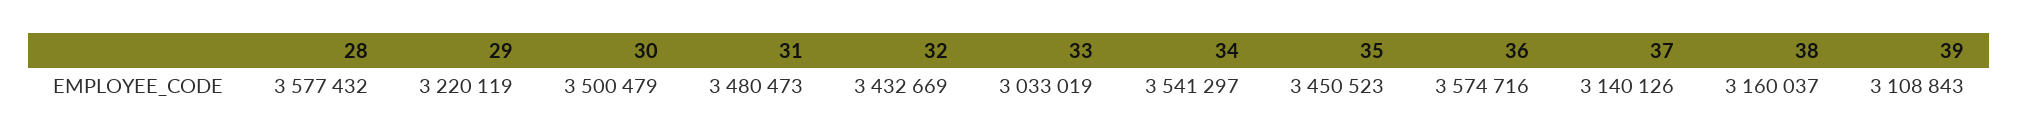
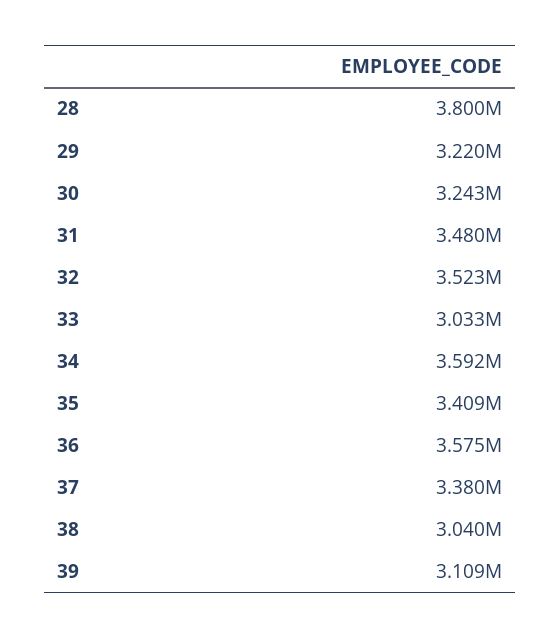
  {
-   "28": 3577432,
+   "28": 3800000,
    "29": 3220119,
-   "30": 3500479,
+   "30": 3243000,
    "31": 3480473,
-   "32": 3432669,
+   "32": 3523000,
    "33": 3033019,
-   "34": 3541297,
+   "34": 3592000,
-   "35": 3450523,
+   "35": 3409000,
    "36": 3574716,
-   "37": 3140126,
+   "37": 3380000,
-   "38": 3160037,
+   "38": 3040000,
    "39": 3108843
  }

